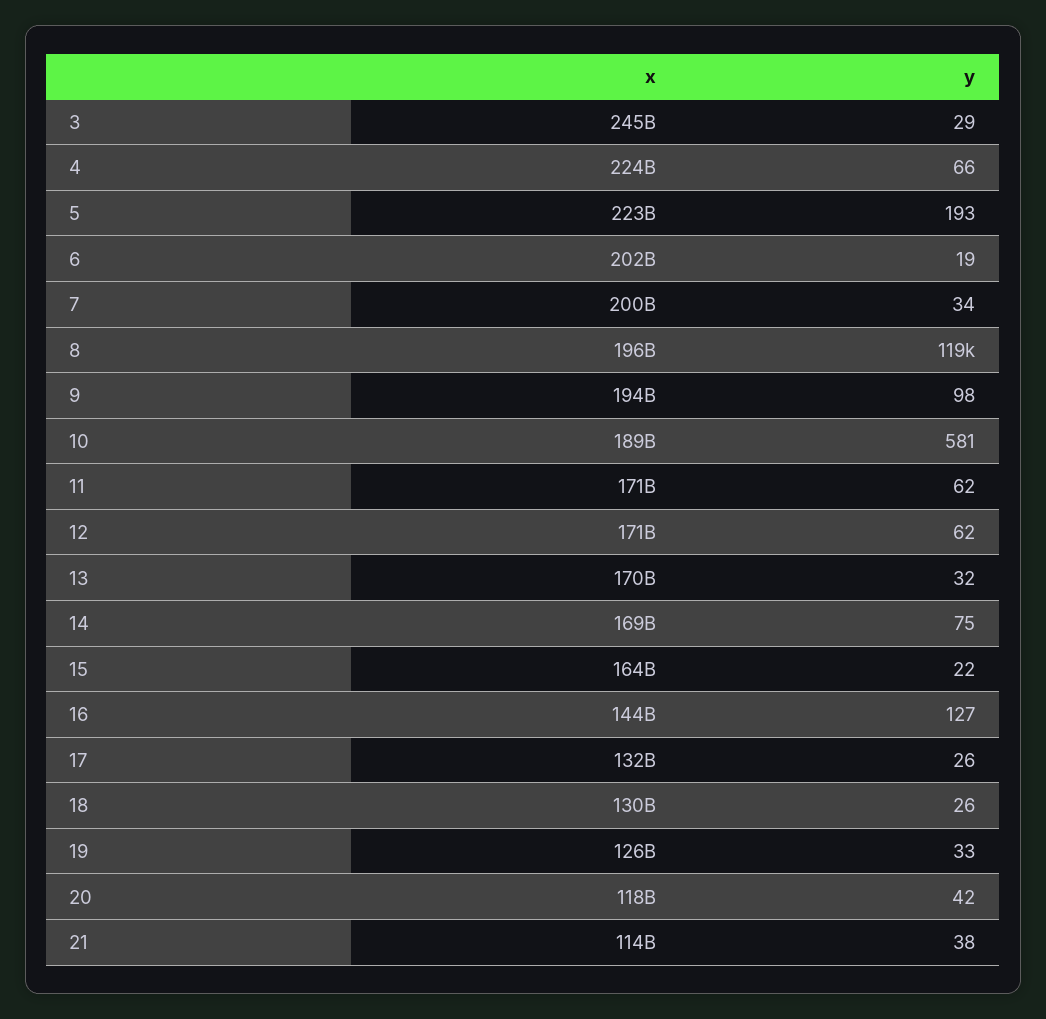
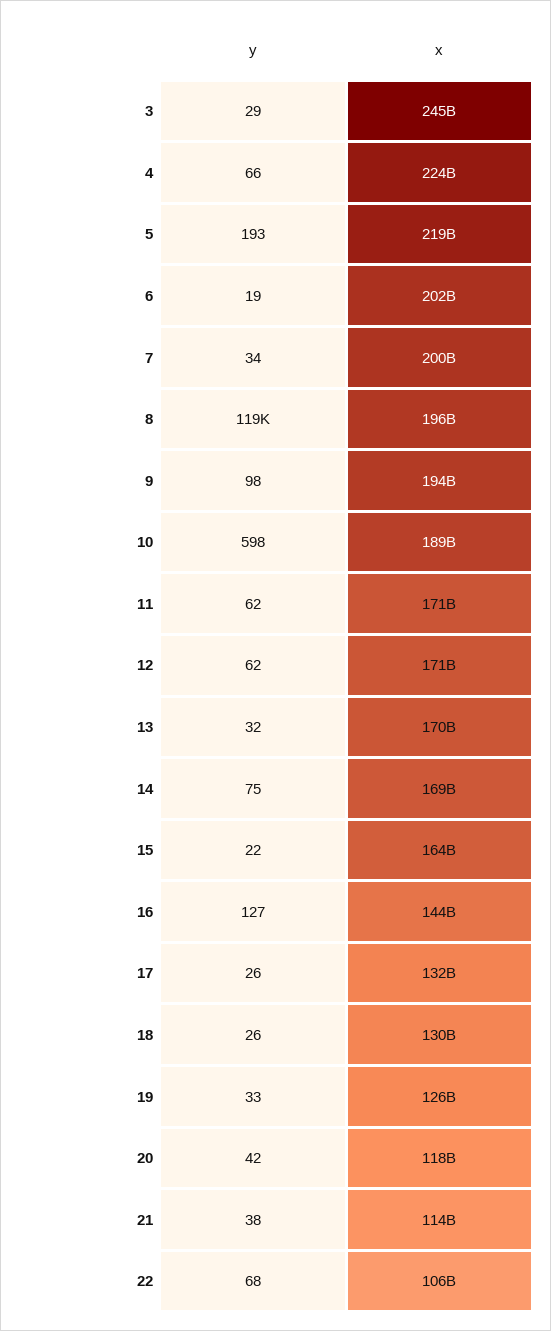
  {
    "x": {
      "3": 245000000000,
      "4": 224000000000,
-     "5": 223000000000,
+     "5": 219000000000,
      "6": 202000000000,
      "7": 200000000000,
      "8": 196000000000,
      "9": 194000000000,
      "10": 189000000000,
      "11": 171000000000,
      "12": 171000000000,
      "13": 170000000000,
      "14": 169000000000,
      "15": 164000000000,
      "16": 144000000000,
      "17": 132000000000,
      "18": 130000000000,
      "19": 126000000000,
      "20": 118000000000,
-     "21": 114000000000
+     "21": 114000000000,
+     "22": 106000000000
    },
    "y": {
      "3": 29,
      "4": 66,
      "5": 193,
      "6": 19,
      "7": 34,
      "8": 119000,
      "9": 98,
-     "10": 581,
+     "10": 598,
      "11": 62,
      "12": 62,
      "13": 32,
      "14": 75,
      "15": 22,
      "16": 127,
      "17": 26,
      "18": 26,
      "19": 33,
      "20": 42,
-     "21": 38
+     "21": 38,
+     "22": 68
    }
  }

